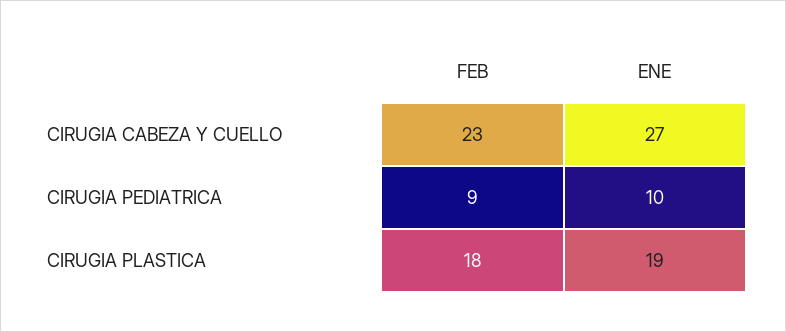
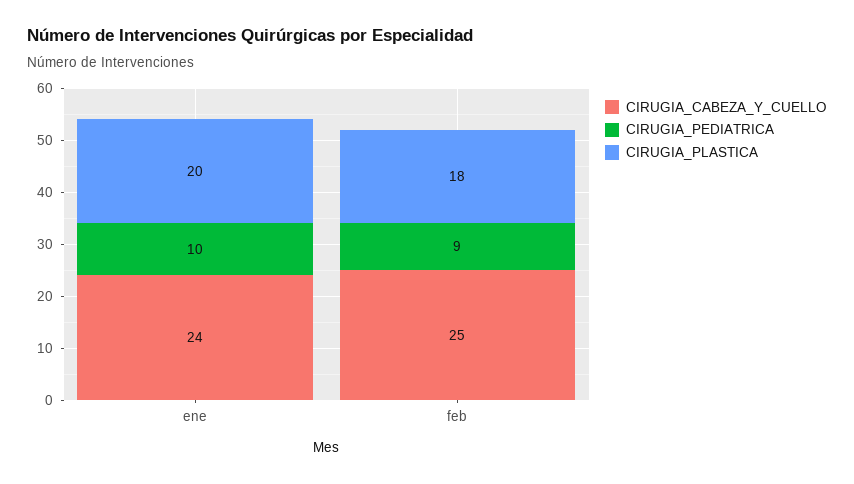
  {
    "CIRUGIA CABEZA Y CUELLO": {
-     "FEB": 23,
+     "FEB": 25,
-     "ENE": 27
+     "ENE": 24
    },
    "CIRUGIA PEDIATRICA": {
      "FEB": 9,
      "ENE": 10
    },
    "CIRUGIA PLASTICA": {
      "FEB": 18,
-     "ENE": 19
+     "ENE": 20
    }
  }

